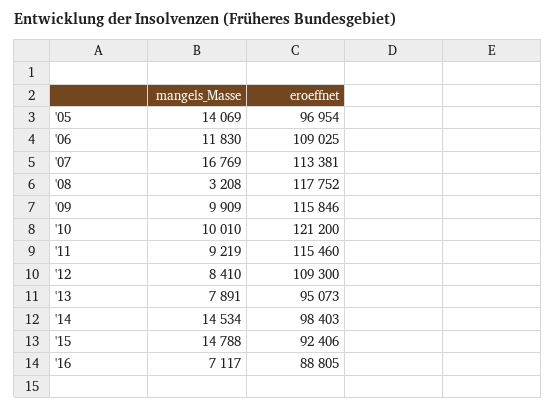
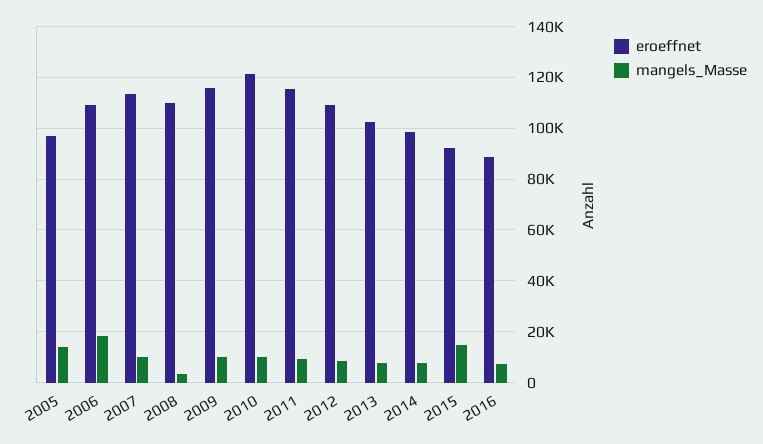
  {
    "mangels_Masse": {
      "'05": 14069,
-     "'06": 11830,
+     "'06": 17500,
-     "'07": 16769,
+     "'07": 10000,
      "'08": 3208,
      "'09": 9909,
      "'10": 10010,
      "'11": 9219,
      "'12": 8410,
      "'13": 7891,
-     "'14": 14534,
+     "'14": 7500,
      "'15": 14788,
      "'16": 7117
    },
    "eroeffnet": {
      "'05": 96954,
      "'06": 109025,
      "'07": 113381,
-     "'08": 117752,
+     "'08": 110000,
      "'09": 115846,
      "'10": 121200,
      "'11": 115460,
      "'12": 109300,
-     "'13": 95073,
+     "'13": 102500,
      "'14": 98403,
      "'15": 92406,
      "'16": 88805
    }
  }

